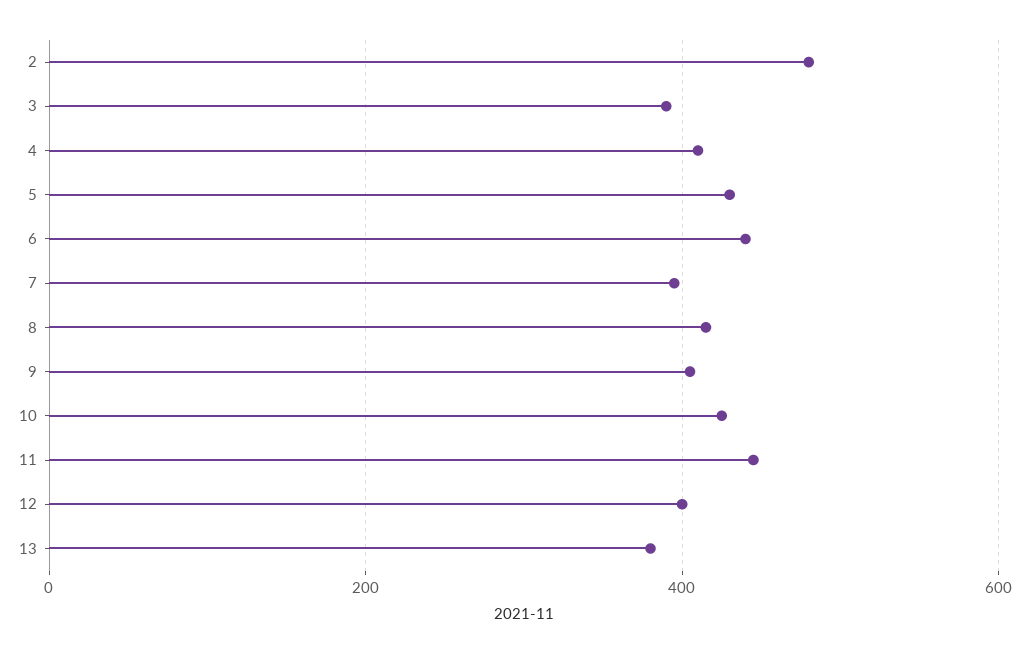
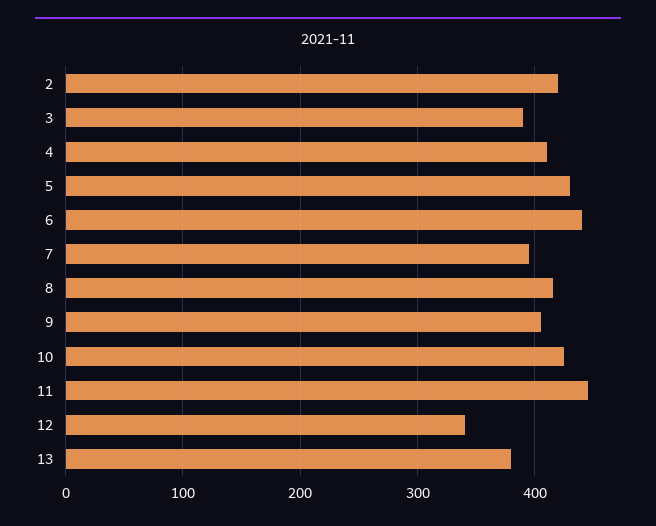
  {
-   "2": 480,
+   "2": 420,
    "3": 390,
    "4": 410,
    "5": 430,
    "6": 440,
    "7": 400,
    "8": 420,
    "9": 410,
    "10": 430,
    "11": 450,
-   "12": 400,
+   "12": 340,
    "13": 380
  }

